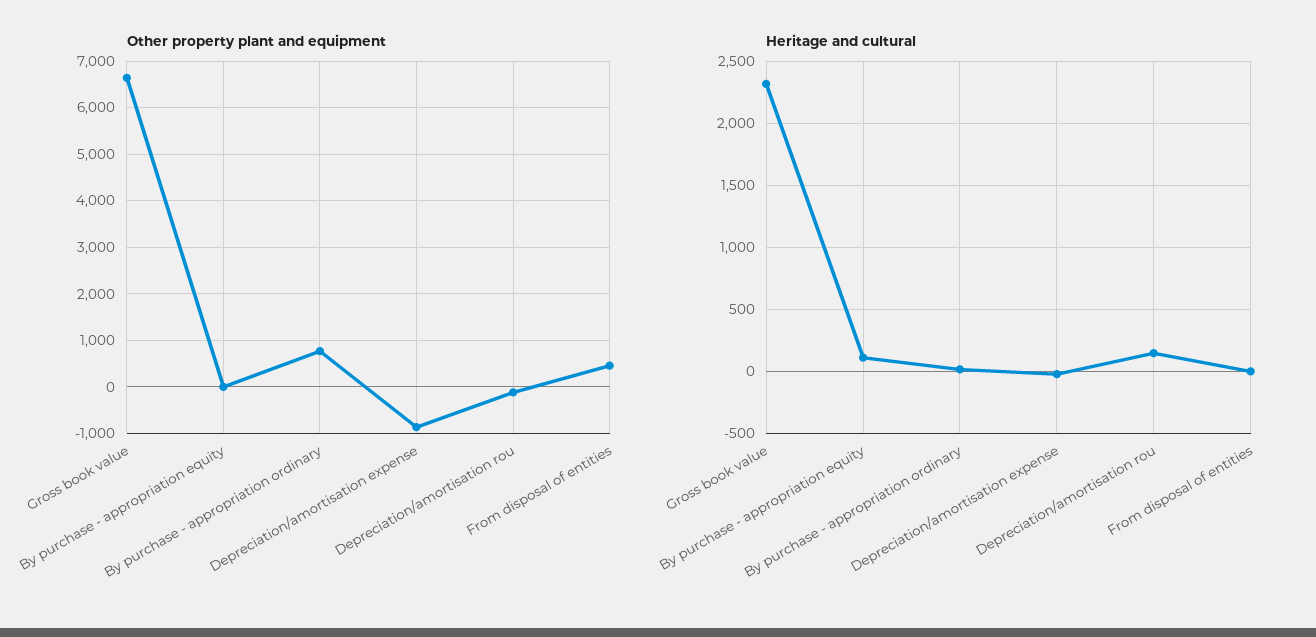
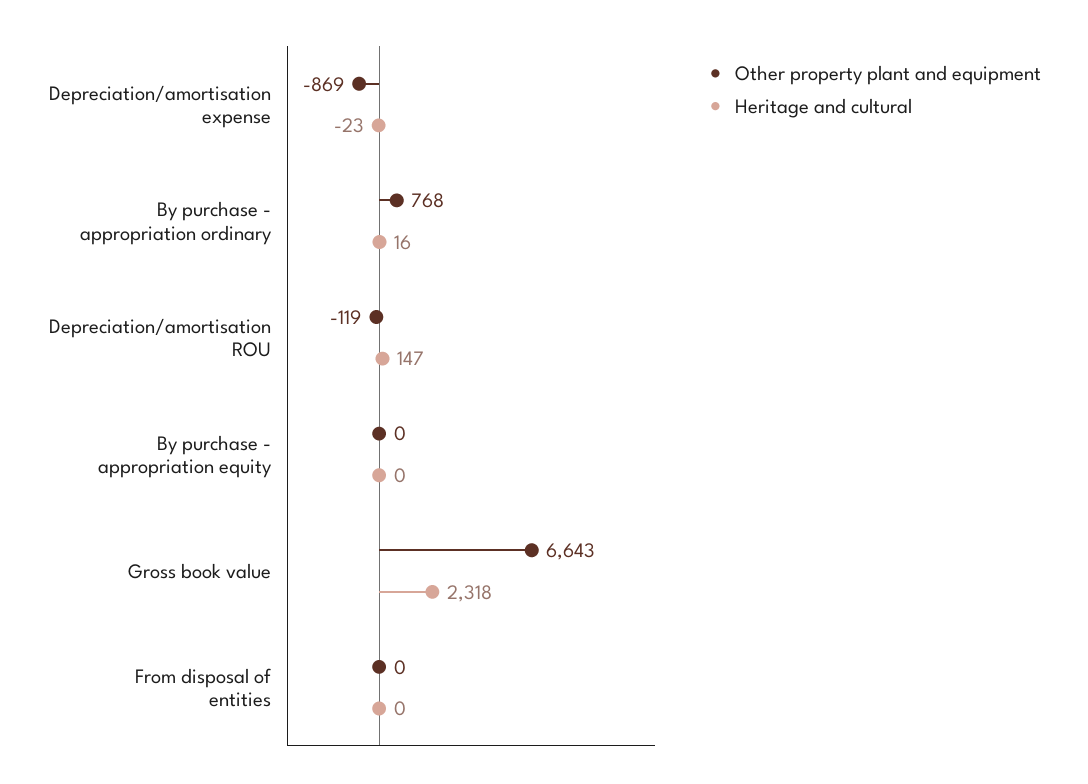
  {
    "Other property plant and equipment": {
      "Gross book value": 6643,
      "By purchase - appropriation equity": 0,
      "By purchase - appropriation ordinary": 768,
      "Depreciation/amortisation expense": -869,
      "Depreciation/amortisation rou": -119,
-     "From disposal of entities": 400
+     "From disposal of entities": 0
    },
    "Heritage and cultural": {
      "Gross book value": 2318,
-     "By purchase - appropriation equity": 100,
+     "By purchase - appropriation equity": 0,
      "By purchase - appropriation ordinary": 16,
      "Depreciation/amortisation expense": -23,
      "Depreciation/amortisation rou": 147,
      "From disposal of entities": 0
    }
  }

